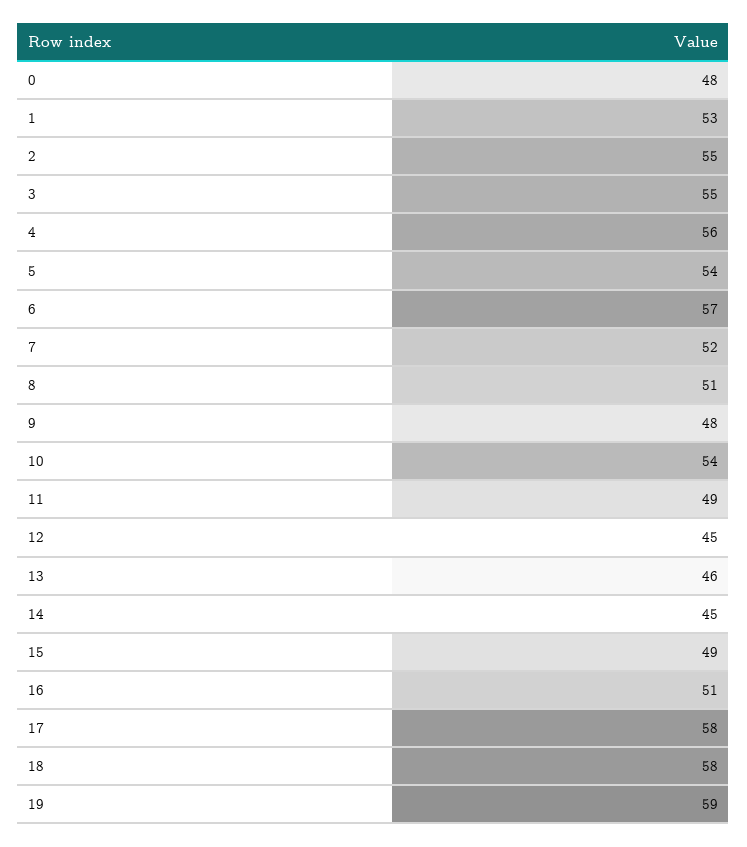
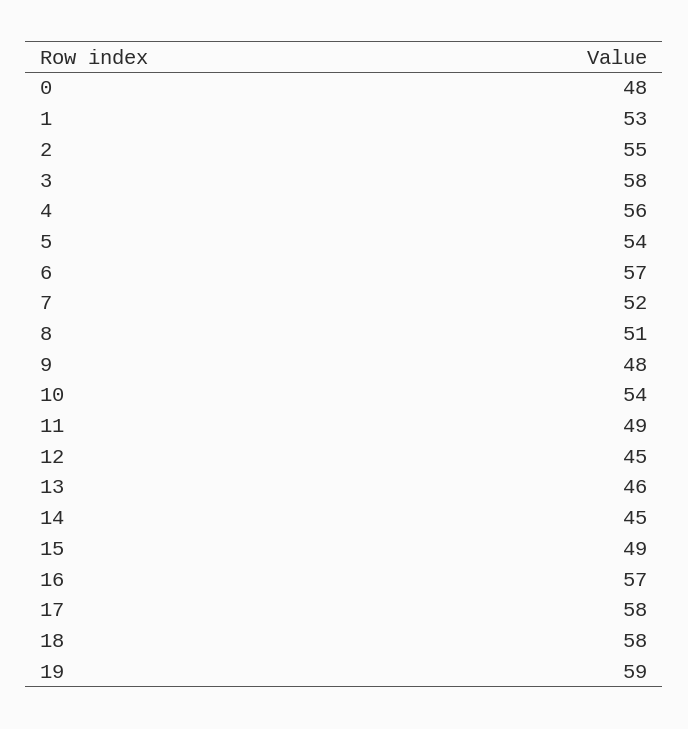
  {
    "0": 48,
    "1": 53,
    "2": 55,
-   "3": 55,
+   "3": 58,
    "4": 56,
    "5": 54,
    "6": 57,
    "7": 52,
    "8": 51,
    "9": 48,
    "10": 54,
    "11": 49,
    "12": 45,
    "13": 46,
    "14": 45,
    "15": 49,
-   "16": 51,
+   "16": 57,
    "17": 58,
    "18": 58,
    "19": 59
  }

